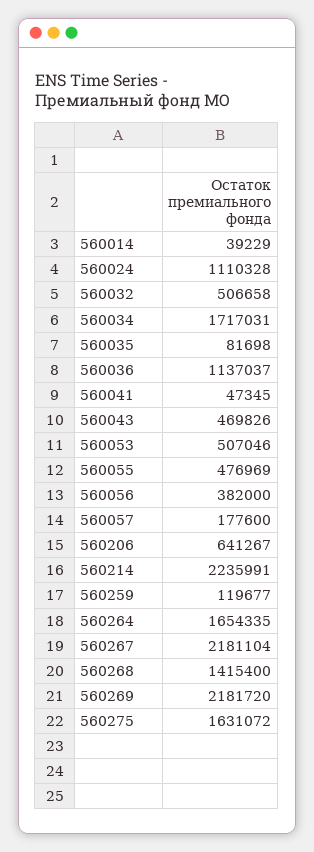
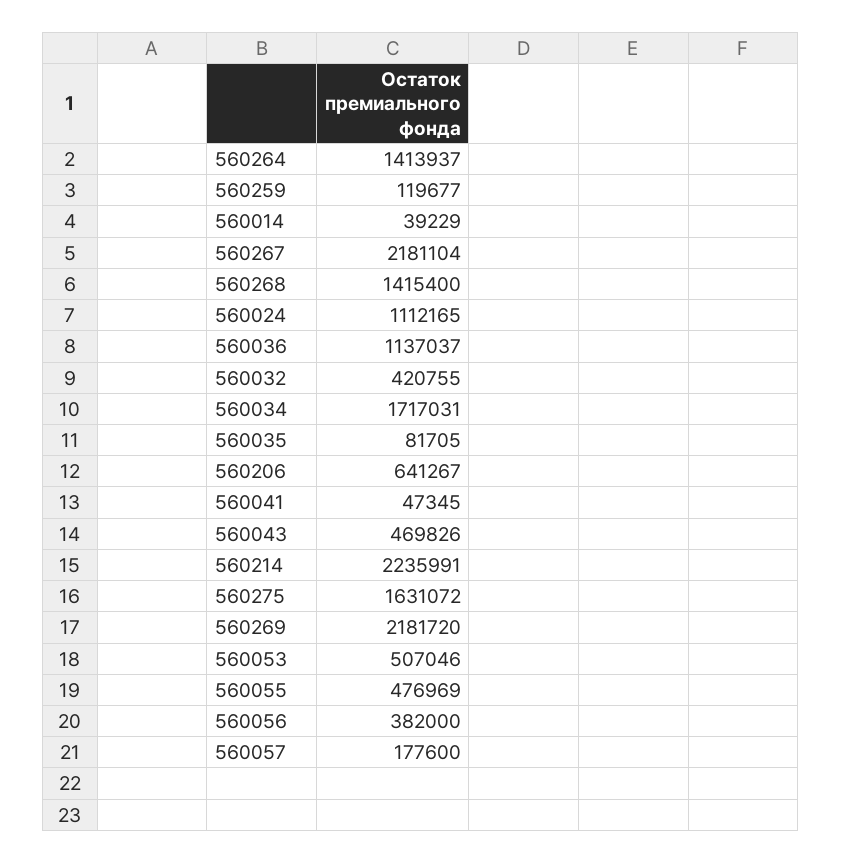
  {
    "560014": 39229,
-   "560024": 1110328,
+   "560024": 1112165,
-   "560032": 506658,
+   "560032": 420755,
    "560034": 1717031,
-   "560035": 81698,
+   "560035": 81705,
    "560036": 1137037,
    "560041": 47345,
    "560043": 469826,
    "560053": 507046,
    "560055": 476969,
    "560056": 382000,
    "560057": 177600,
    "560206": 641267,
    "560214": 2235991,
    "560259": 119677,
-   "560264": 1654335,
+   "560264": 1413937,
    "560267": 2181104,
    "560268": 1415400,
    "560269": 2181720,
    "560275": 1631072
  }

